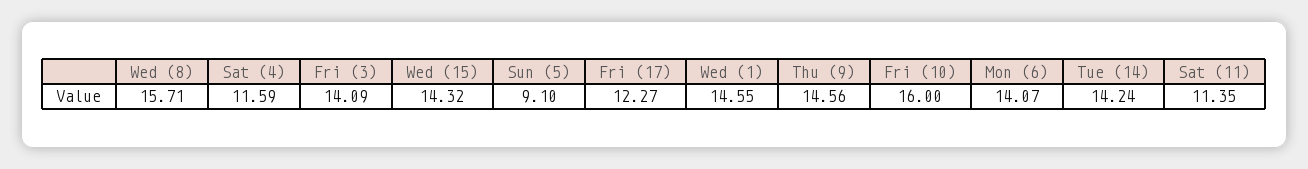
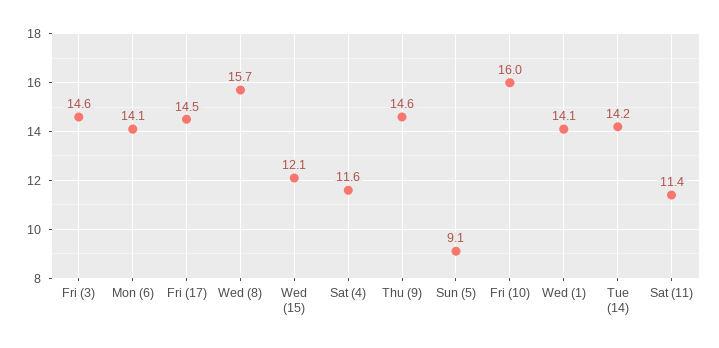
  {
    "Wed (8)": 15.71,
    "Sat (4)": 11.59,
-   "Fri (3)": 14.09,
+   "Fri (3)": 14.6,
-   "Wed (15)": 14.32,
+   "Wed (15)": 12.1,
    "Sun (5)": 9.1,
-   "Fri (17)": 12.27,
+   "Fri (17)": 14.5,
-   "Wed (1)": 14.55,
+   "Wed (1)": 14.1,
    "Thu (9)": 14.56,
    "Fri (10)": 16,
    "Mon (6)": 14.07,
    "Tue (14)": 14.24,
    "Sat (11)": 11.35
  }

